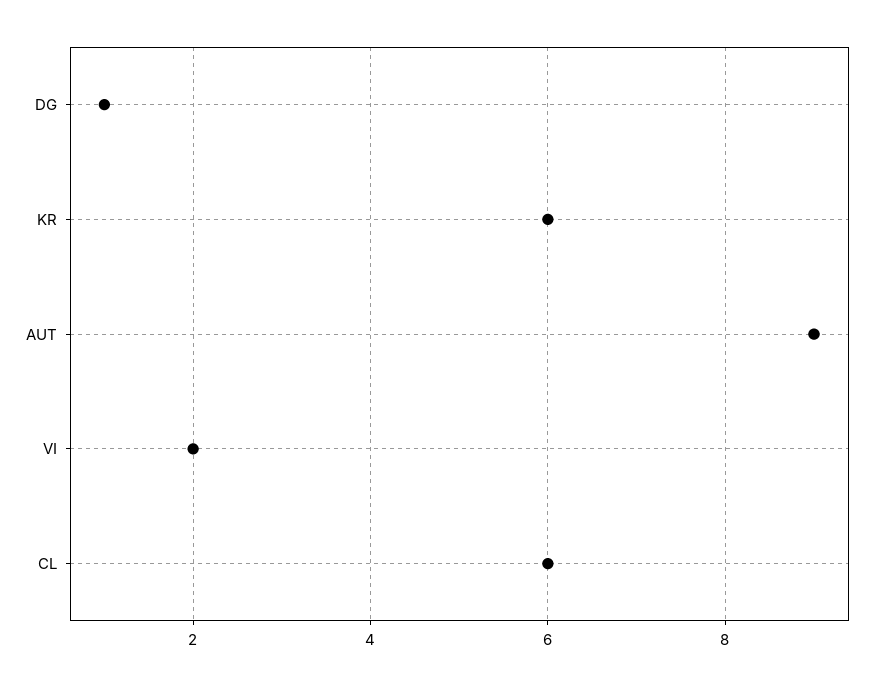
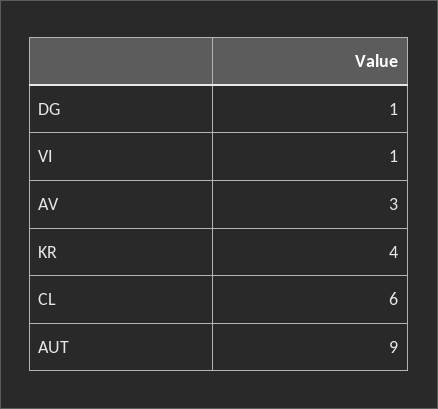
  {
    "DG": 1,
-   "KR": 6,
+   "KR": 4,
    "AUT": 9,
-   "VI": 2,
+   "VI": 1,
-   "CL": 6
+   "CL": 6,
+   "AV": 3
  }

